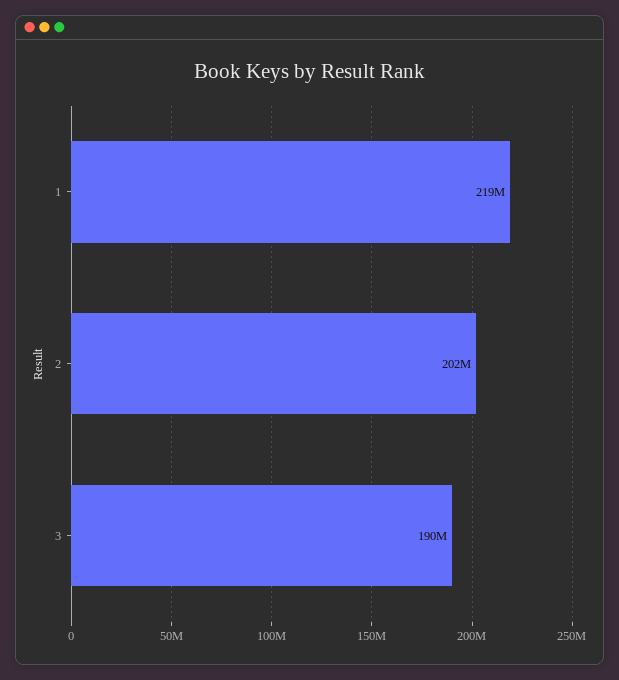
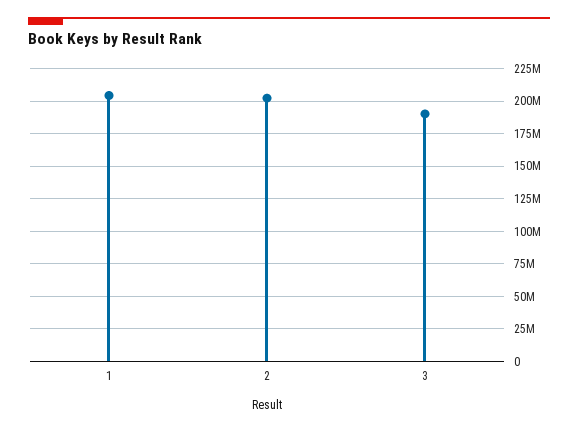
  {
-   "1": 219000000,
+   "1": 205000000,
    "2": 202000000,
    "3": 190000000
  }

